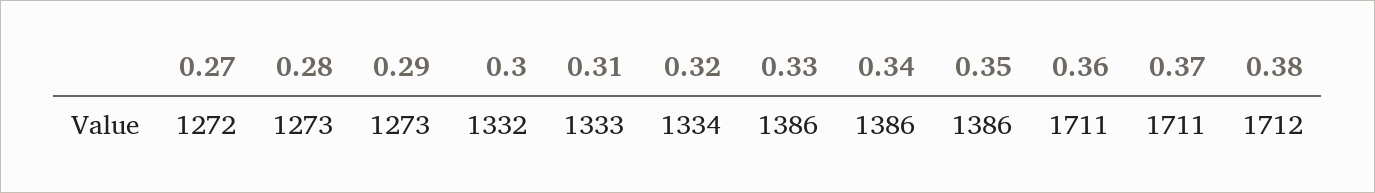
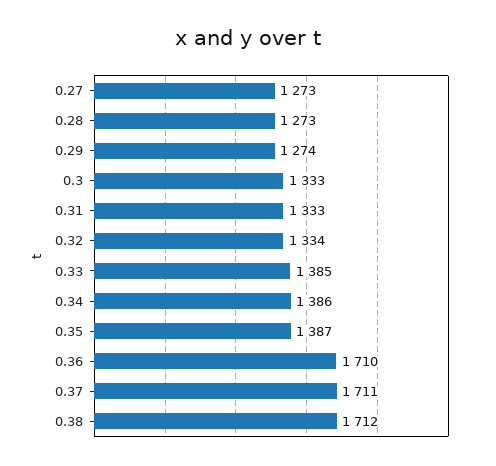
  {
-   "0.27": 1272,
+   "0.27": 1273,
    "0.28": 1273,
-   "0.29": 1273,
+   "0.29": 1274,
-   "0.3": 1332,
+   "0.3": 1333,
    "0.31": 1333,
    "0.32": 1334,
-   "0.33": 1386,
+   "0.33": 1385,
    "0.34": 1386,
-   "0.35": 1386,
+   "0.35": 1387,
-   "0.36": 1711,
+   "0.36": 1710,
    "0.37": 1711,
    "0.38": 1712
  }

